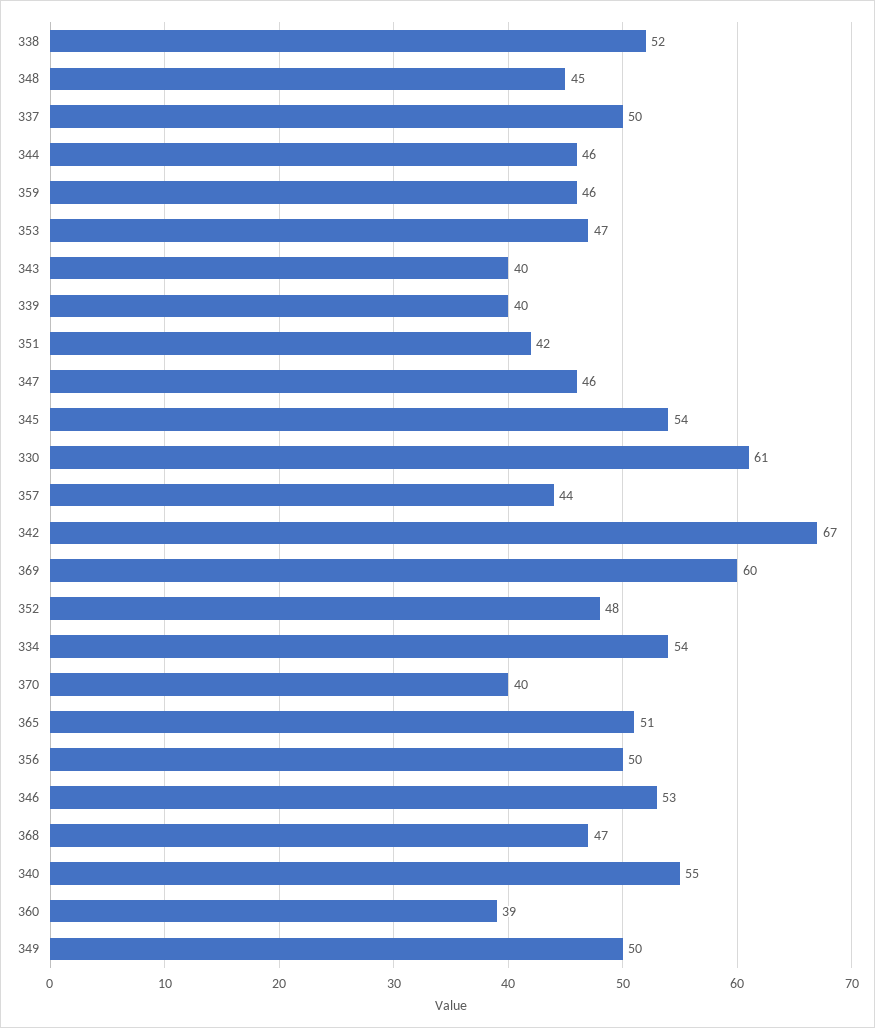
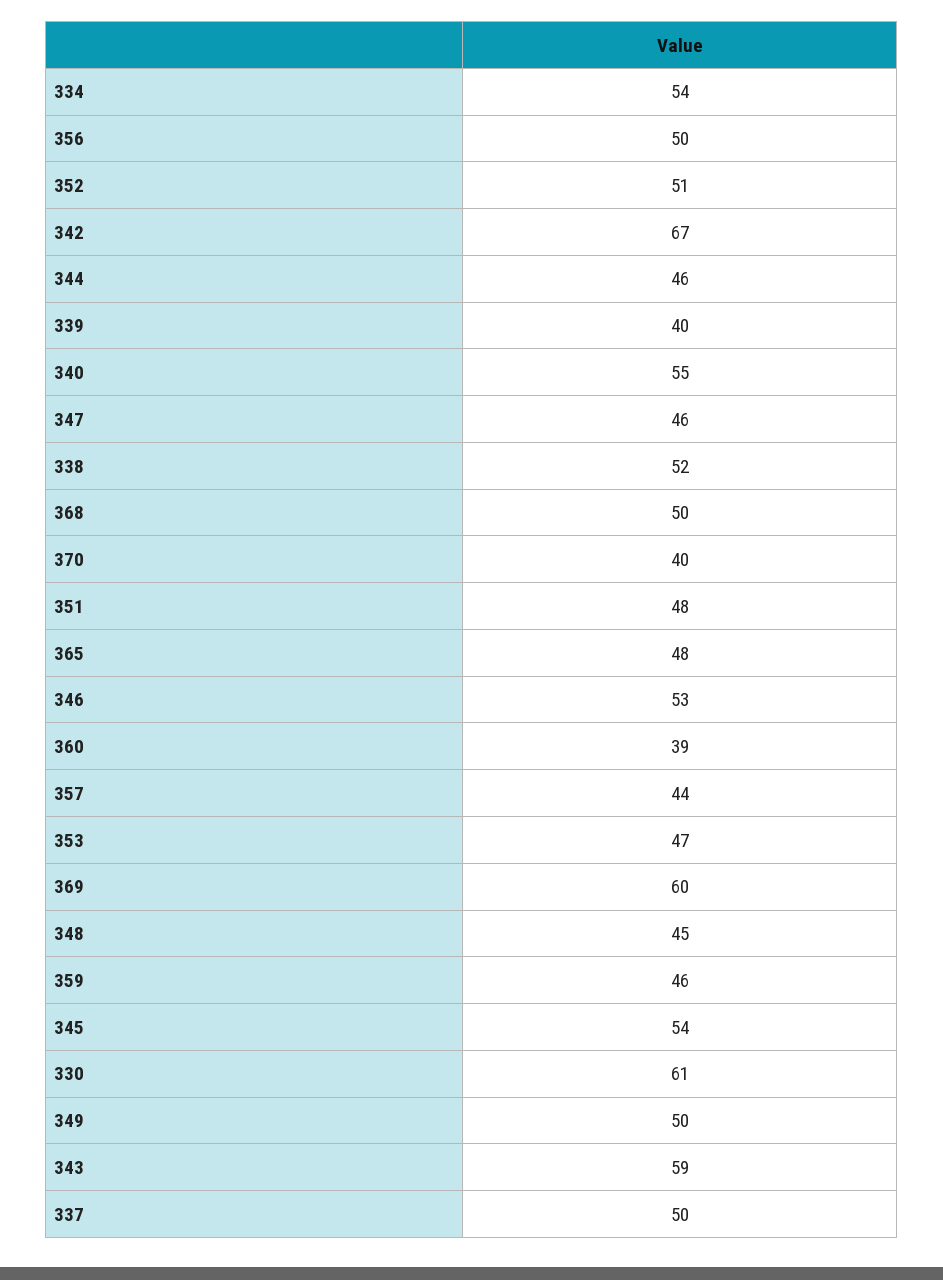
  {
    "338": 52,
    "348": 45,
    "337": 50,
    "344": 46,
    "359": 46,
    "353": 47,
-   "343": 40,
+   "343": 59,
    "339": 40,
-   "351": 42,
+   "351": 48,
    "347": 46,
    "345": 54,
    "330": 61,
    "357": 44,
    "342": 67,
    "369": 60,
-   "352": 48,
+   "352": 51,
    "334": 54,
    "370": 40,
-   "365": 51,
+   "365": 48,
    "356": 50,
    "346": 53,
-   "368": 47,
+   "368": 50,
    "340": 55,
    "360": 39,
    "349": 50
  }

